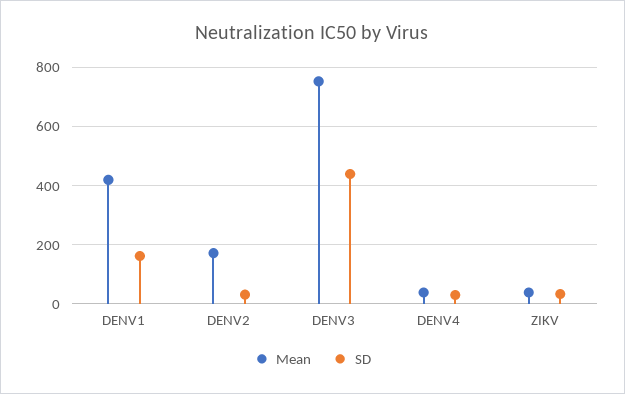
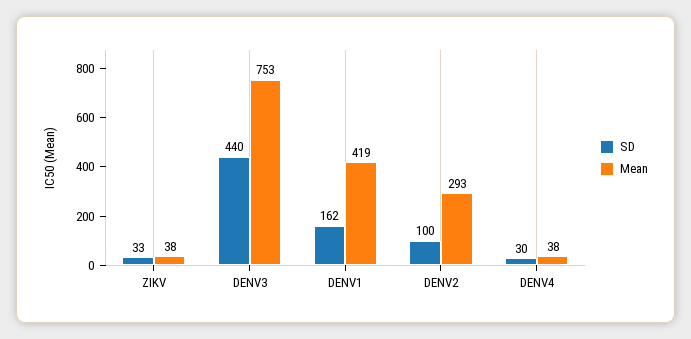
  {
    "Mean": {
      "DENV1": 419,
-     "DENV2": 175,
+     "DENV2": 293,
      "DENV3": 753,
      "DENV4": 38,
      "ZIKV": 38
    },
    "SD": {
      "DENV1": 162,
-     "DENV2": 25,
+     "DENV2": 100,
      "DENV3": 440,
      "DENV4": 30,
      "ZIKV": 33
    }
  }

